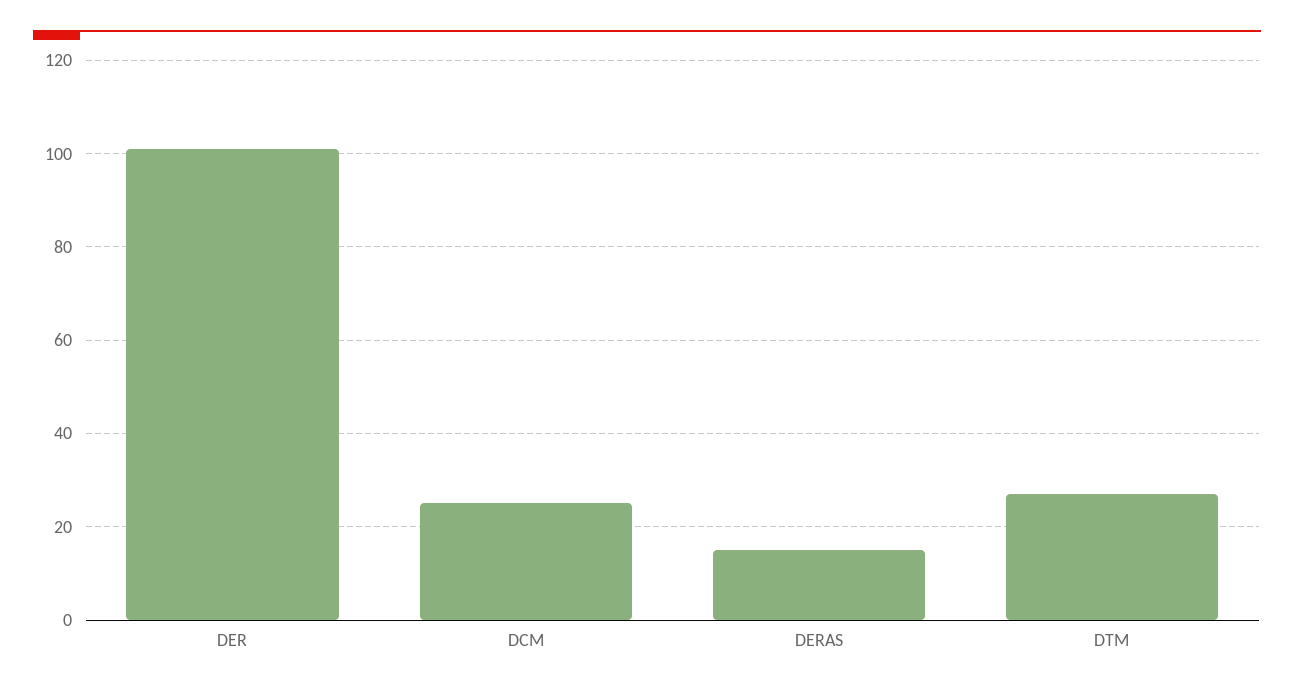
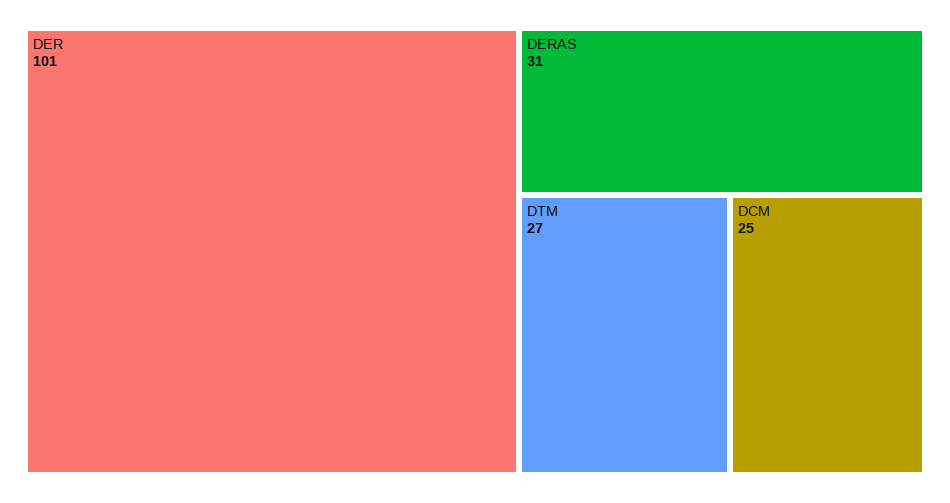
  {
    "DER": 101,
    "DCM": 25,
-   "DERAS": 15,
+   "DERAS": 31,
    "DTM": 27
  }

